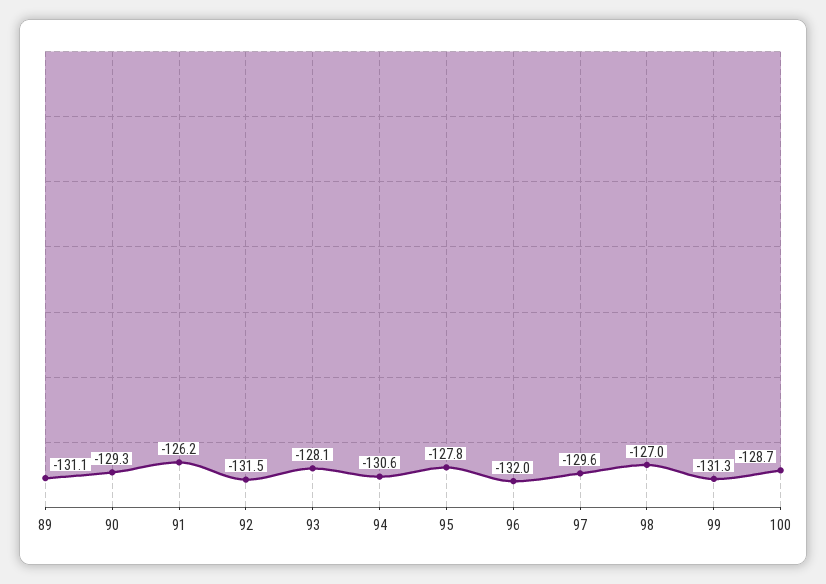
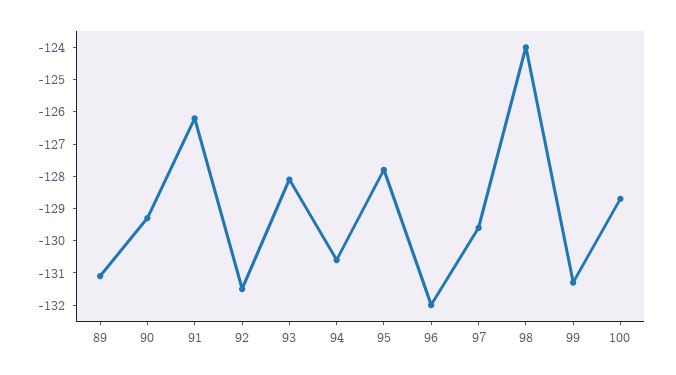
  {
    "89": -131.1,
    "90": -129.3,
    "91": -126.2,
    "92": -131.5,
    "93": -128.1,
    "94": -130.6,
    "95": -127.8,
    "96": -132,
    "97": -129.6,
-   "98": -127,
+   "98": -124,
    "99": -131.3,
    "100": -128.7
  }

